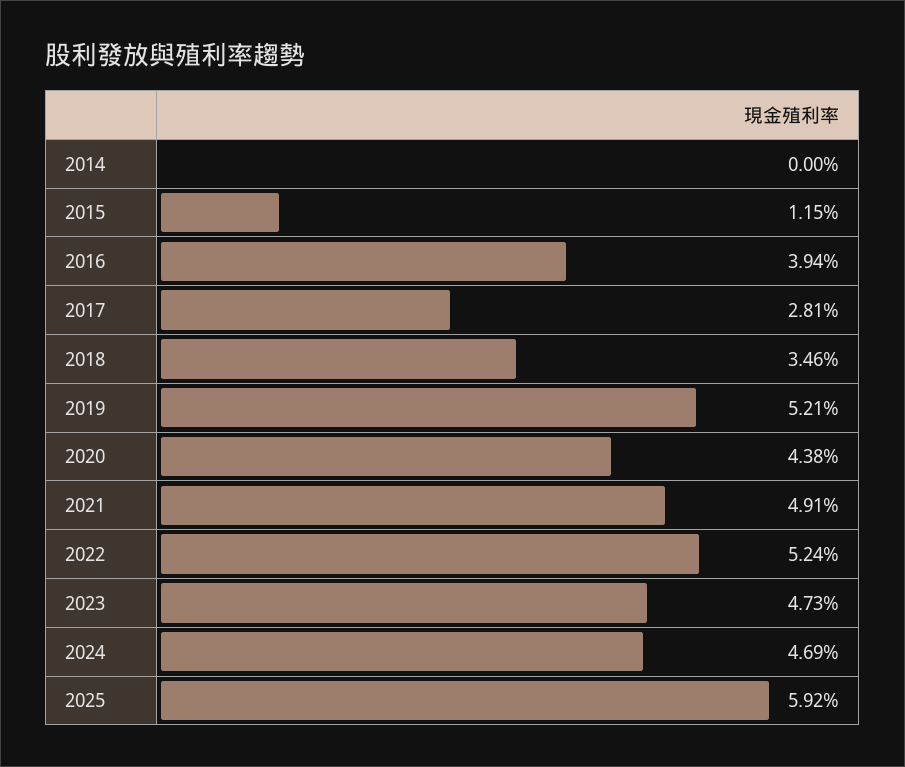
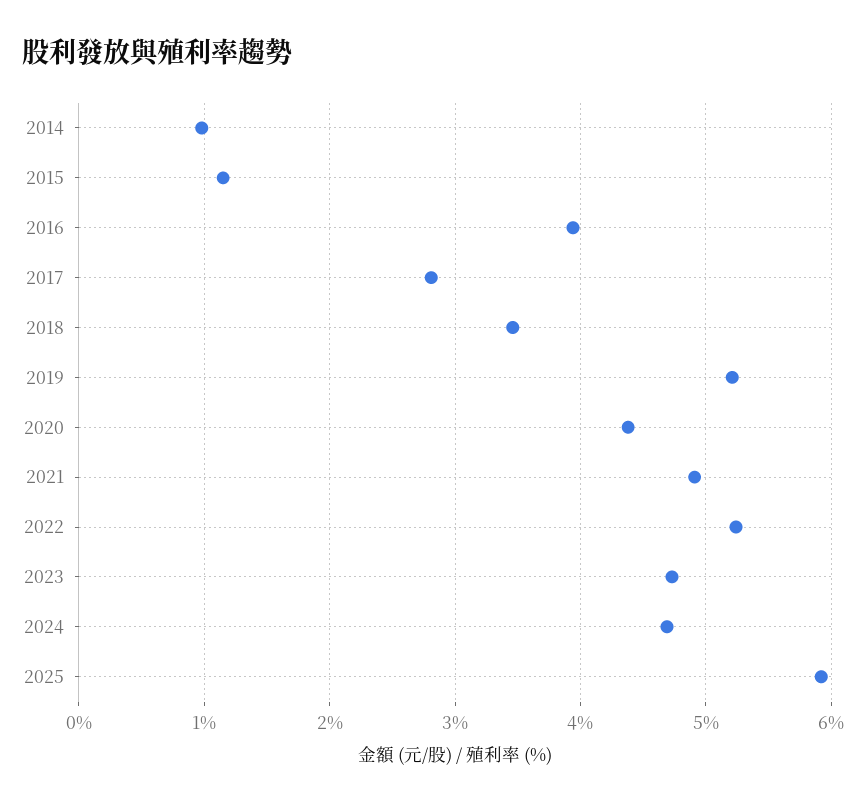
  {
-   "2014": 0,
+   "2014": 1,
    "2015": 1.15,
    "2016": 3.94,
    "2017": 2.81,
    "2018": 3.46,
    "2019": 5.21,
    "2020": 4.38,
    "2021": 4.91,
    "2022": 5.24,
    "2023": 4.73,
    "2024": 4.69,
    "2025": 5.92
  }

